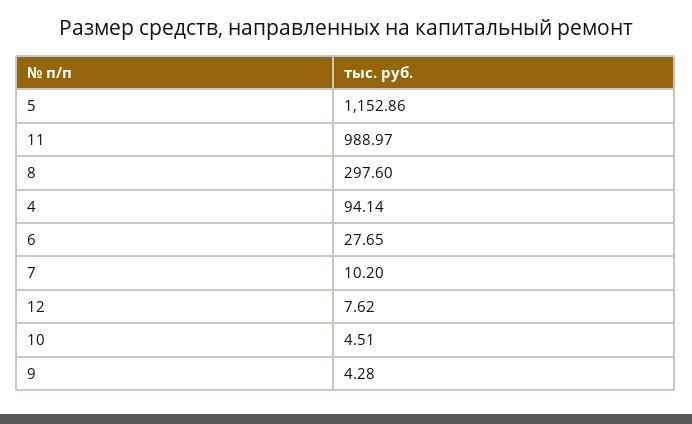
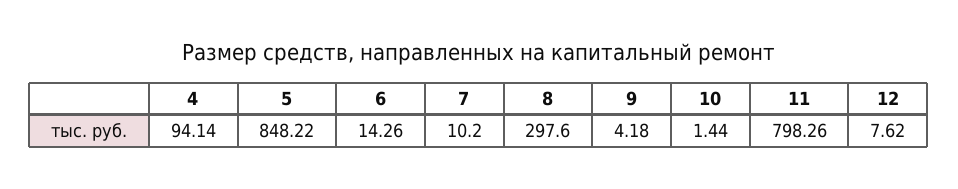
  {
-   "5": 1152.86,
+   "5": 848.22,
-   "11": 988.97,
+   "11": 798.26,
    "8": 297.6,
    "4": 94.14,
-   "6": 27.65,
+   "6": 14.26,
    "7": 10.2,
    "12": 7.62,
-   "10": 4.51,
+   "10": 1.44,
-   "9": 4.28
+   "9": 4.18
  }

